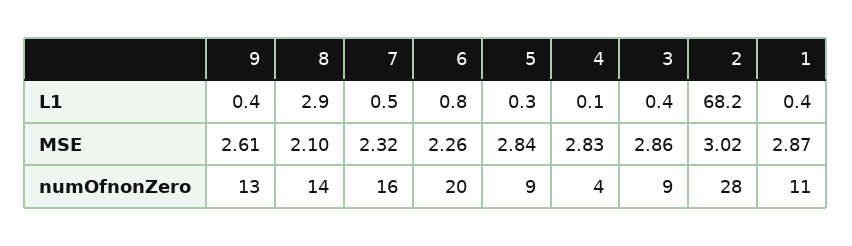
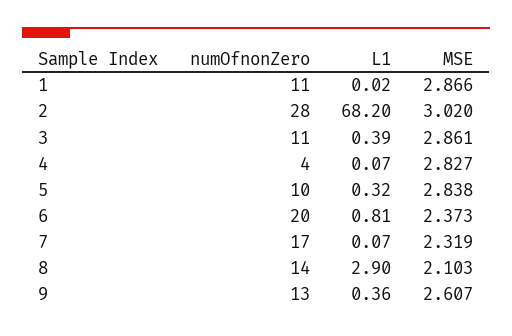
  {
    "9": {
      "L1": 0.36,
      "MSE": 2.607,
      "numOfnonZero": 13
    },
    "8": {
      "L1": 2.9,
      "MSE": 2.103,
      "numOfnonZero": 14
    },
    "7": {
-     "L1": 0.5,
+     "L1": 0.07,
      "MSE": 2.319,
-     "numOfnonZero": 16
+     "numOfnonZero": 17
    },
    "6": {
      "L1": 0.81,
-     "MSE": 2.26,
+     "MSE": 2.373,
      "numOfnonZero": 20
    },
    "5": {
      "L1": 0.32,
      "MSE": 2.838,
-     "numOfnonZero": 9
+     "numOfnonZero": 10
    },
    "4": {
      "L1": 0.07,
      "MSE": 2.827,
      "numOfnonZero": 4
    },
    "3": {
      "L1": 0.39,
      "MSE": 2.861,
-     "numOfnonZero": 9
+     "numOfnonZero": 11
    },
    "2": {
      "L1": 68.2,
      "MSE": 3.02,
      "numOfnonZero": 28
    },
    "1": {
-     "L1": 0.4,
+     "L1": 0.02,
      "MSE": 2.866,
      "numOfnonZero": 11
    }
  }

